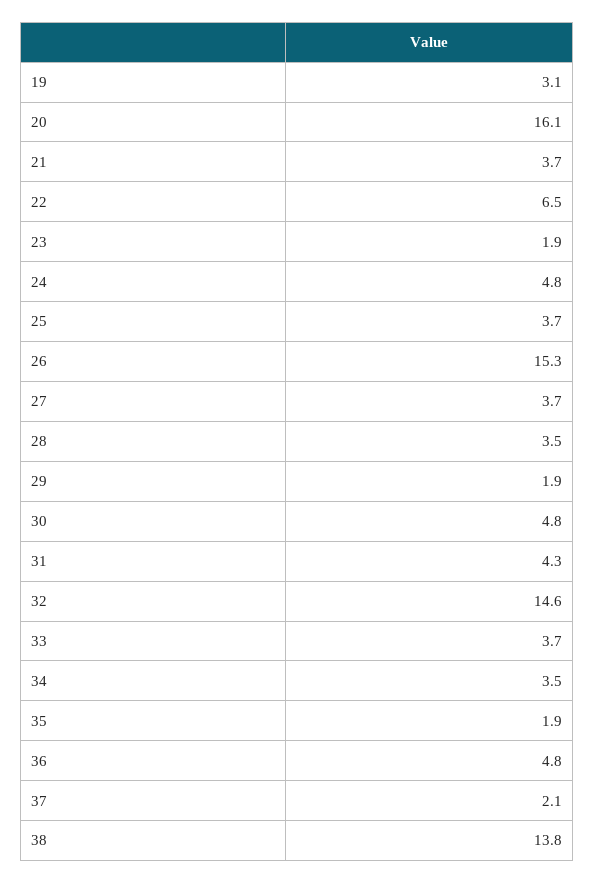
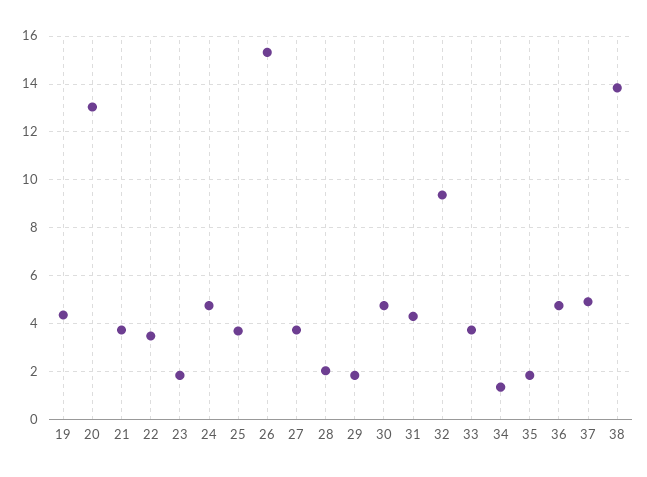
  {
-   "19": 3.1,
+   "19": 4.5,
-   "20": 16.1,
+   "20": 13,
    "21": 3.7,
-   "22": 6.5,
+   "22": 3.5,
    "23": 1.9,
    "24": 4.8,
    "25": 3.7,
    "26": 15.3,
    "27": 3.7,
-   "28": 3.5,
+   "28": 2,
    "29": 1.9,
    "30": 4.8,
    "31": 4.3,
-   "32": 14.6,
+   "32": 9.5,
    "33": 3.7,
-   "34": 3.5,
+   "34": 1.5,
    "35": 1.9,
    "36": 4.8,
-   "37": 2.1,
+   "37": 5,
    "38": 13.8
  }

